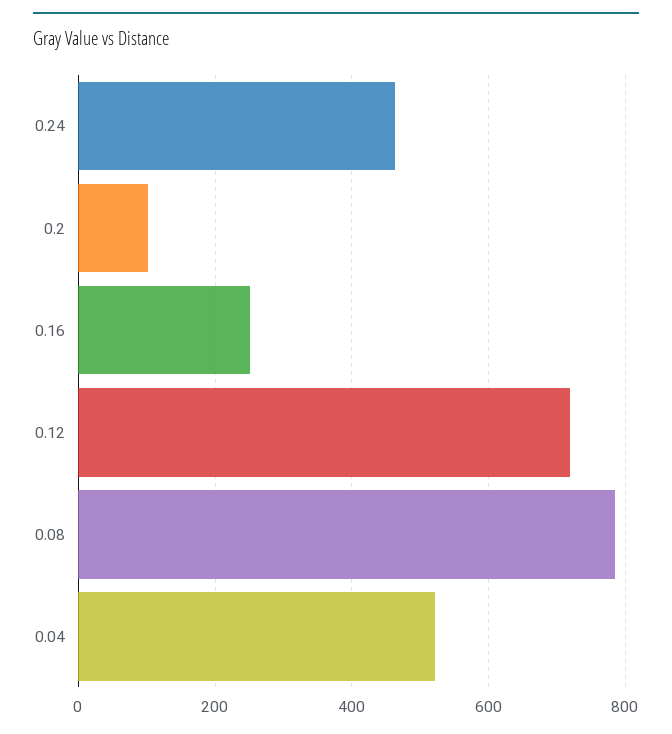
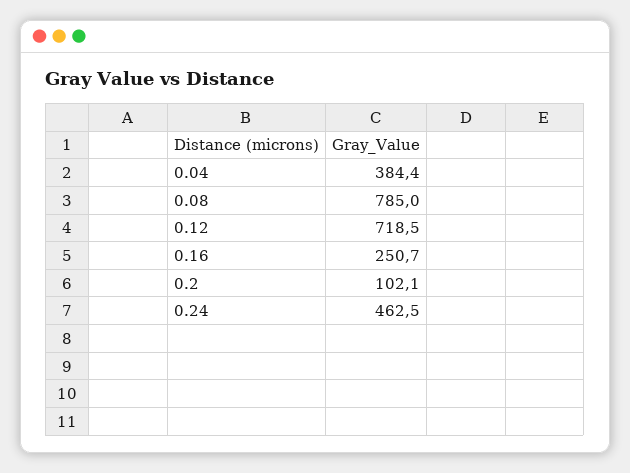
  {
    "0.24": 462.5,
    "0.2": 102.1,
    "0.16": 250.7,
    "0.12": 718.5,
    "0.08": 785,
-   "0.04": 520
+   "0.04": 384.4
  }

